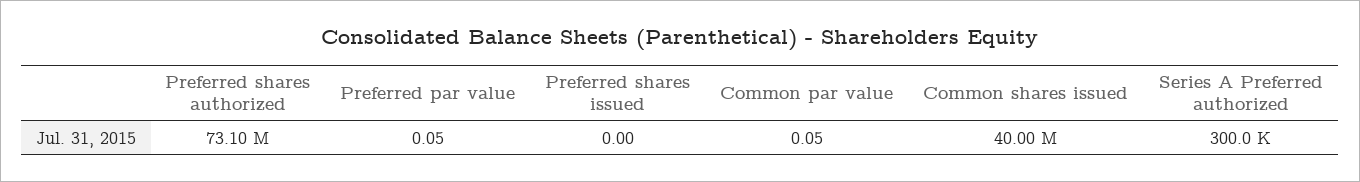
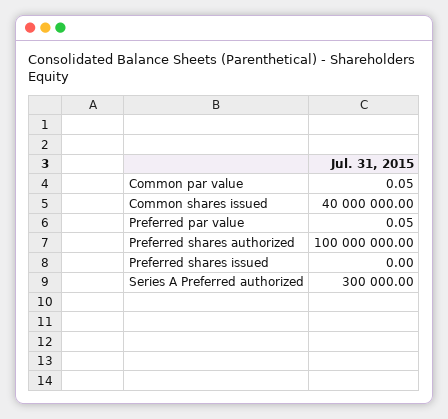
  {
-   "Preferred shares authorized": 73100000,
+   "Preferred shares authorized": 100000000,
    "Preferred par value": 0.05,
    "Preferred shares issued": 0,
    "Common par value": 0.05,
    "Common shares issued": 40000000,
    "Series A Preferred authorized": 300000
  }

